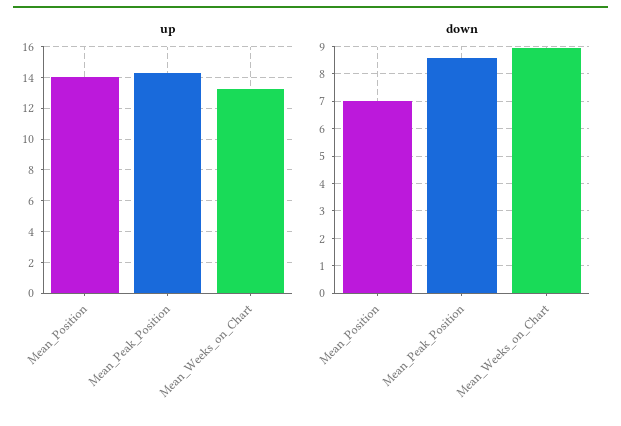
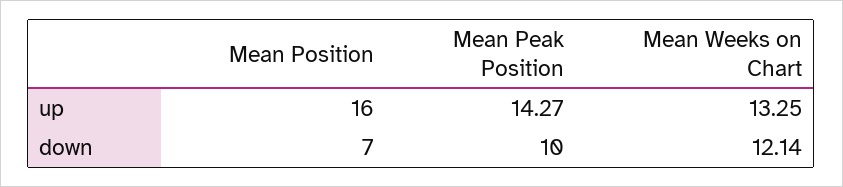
  {
    "up": {
-     "Mean_Position": 14,
+     "Mean_Position": 16,
      "Mean_Peak_Position": 14.27,
      "Mean_Weeks_on_Chart": 13.25
    },
    "down": {
      "Mean_Position": 7,
-     "Mean_Peak_Position": 8.5,
+     "Mean_Peak_Position": 10,
-     "Mean_Weeks_on_Chart": 9
+     "Mean_Weeks_on_Chart": 12.14
    }
  }

